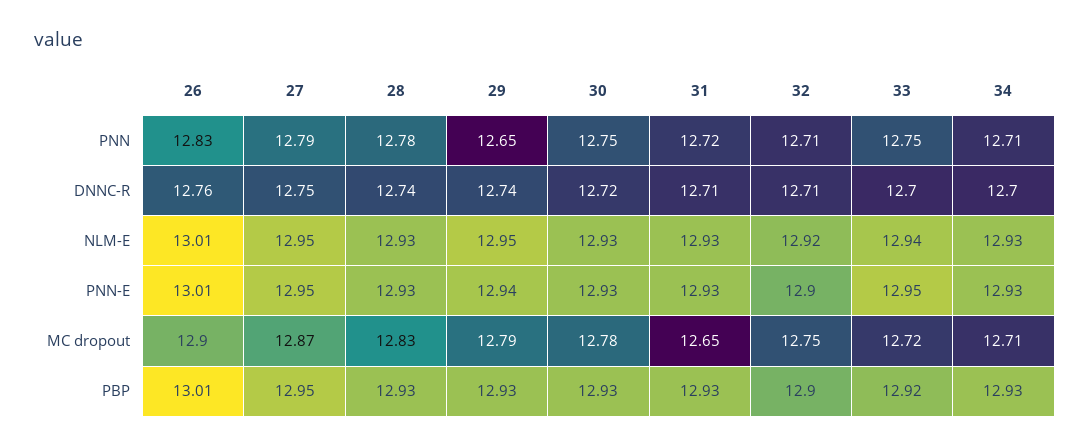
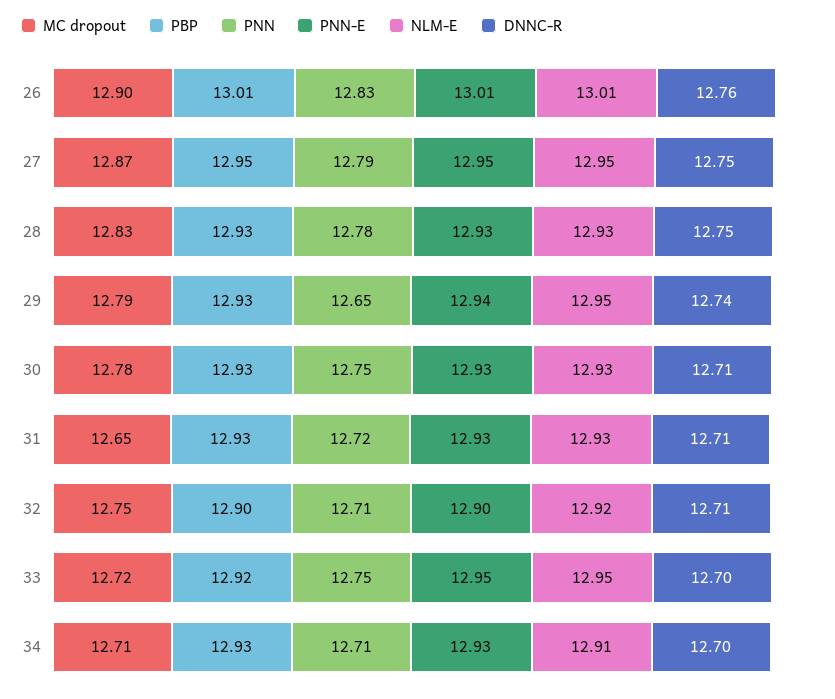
  {
    "PNN": {
      "26": 12.83,
      "27": 12.79,
      "28": 12.78,
      "29": 12.65,
      "30": 12.75,
      "31": 12.72,
      "32": 12.71,
      "33": 12.75,
      "34": 12.71
    },
    "DNNC-R": {
      "26": 12.76,
      "27": 12.75,
-     "28": 12.74,
+     "28": 12.75,
      "29": 12.74,
-     "30": 12.72,
+     "30": 12.71,
      "31": 12.71,
      "32": 12.71,
      "33": 12.7,
      "34": 12.7
    },
    "NLM-E": {
      "26": 13.01,
      "27": 12.95,
      "28": 12.93,
      "29": 12.95,
      "30": 12.93,
      "31": 12.93,
      "32": 12.92,
-     "33": 12.94,
+     "33": 12.95,
-     "34": 12.93
+     "34": 12.91
    },
    "PNN-E": {
      "26": 13.01,
      "27": 12.95,
      "28": 12.93,
      "29": 12.94,
      "30": 12.93,
      "31": 12.93,
      "32": 12.9,
      "33": 12.95,
      "34": 12.93
    },
    "MC dropout": {
      "26": 12.9,
      "27": 12.87,
      "28": 12.83,
      "29": 12.79,
      "30": 12.78,
      "31": 12.65,
      "32": 12.75,
      "33": 12.72,
      "34": 12.71
    },
    "PBP": {
      "26": 13.01,
      "27": 12.95,
      "28": 12.93,
      "29": 12.93,
      "30": 12.93,
      "31": 12.93,
      "32": 12.9,
      "33": 12.92,
      "34": 12.93
    }
  }

